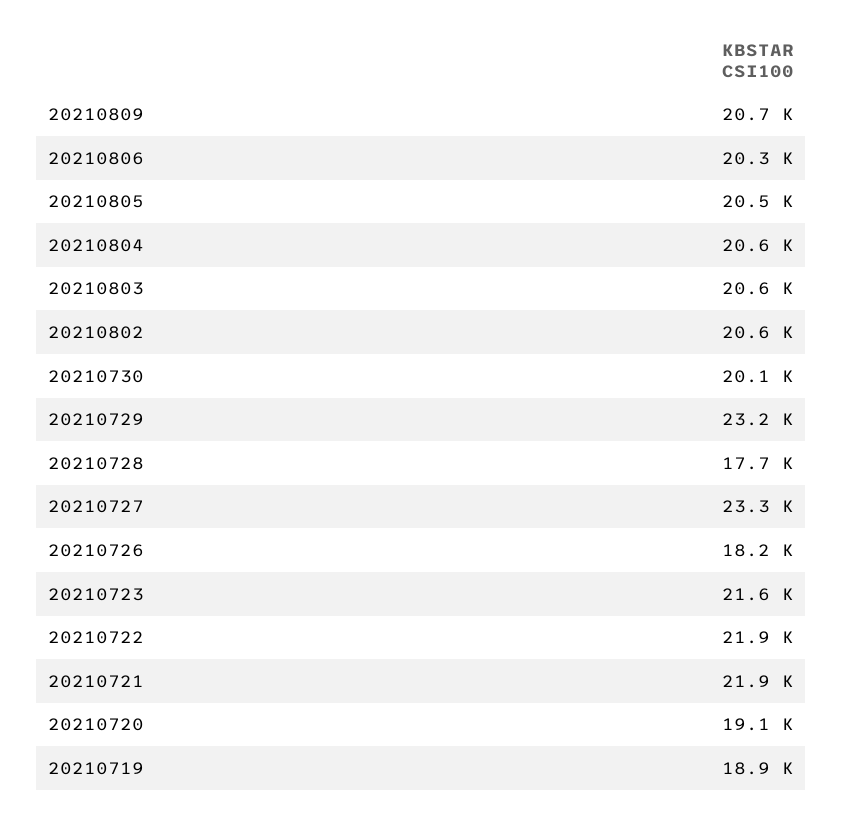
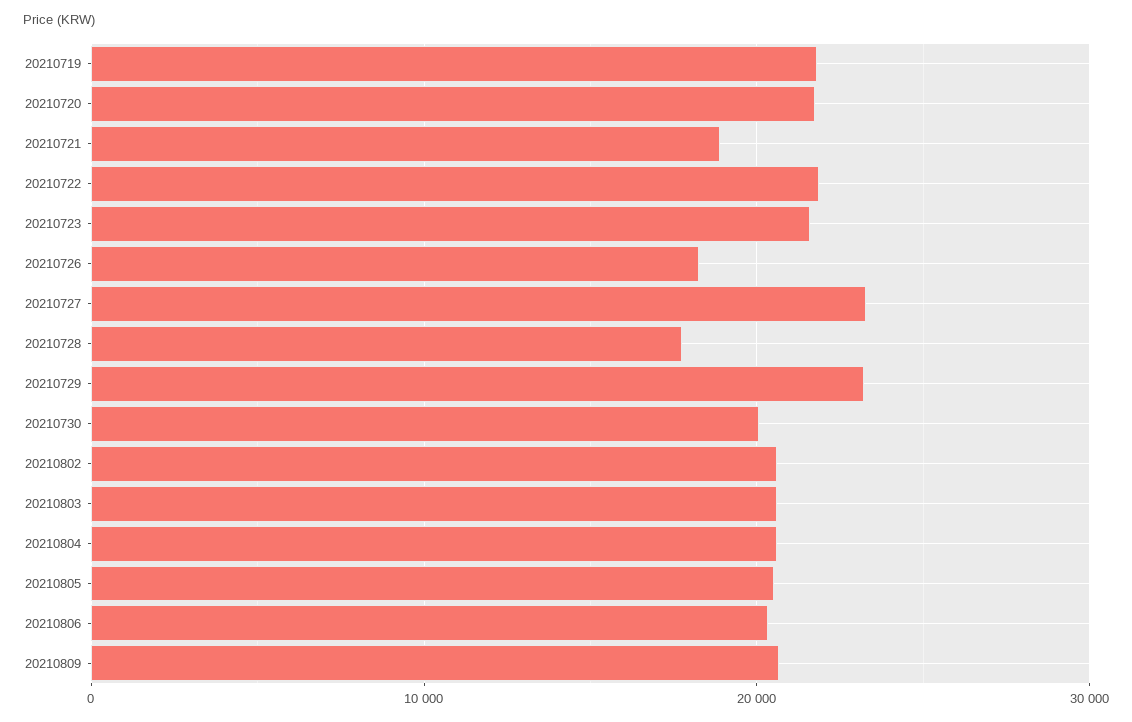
  {
    "20210809": 20700,
    "20210806": 20300,
    "20210805": 20500,
    "20210804": 20600,
    "20210803": 20600,
    "20210802": 20600,
    "20210730": 20100,
    "20210729": 23200,
    "20210728": 17700,
    "20210727": 23300,
    "20210726": 18200,
    "20210723": 21600,
    "20210722": 21900,
-   "20210721": 21900,
+   "20210721": 19000,
-   "20210720": 19100,
+   "20210720": 22000,
-   "20210719": 18900
+   "20210719": 22000
  }

